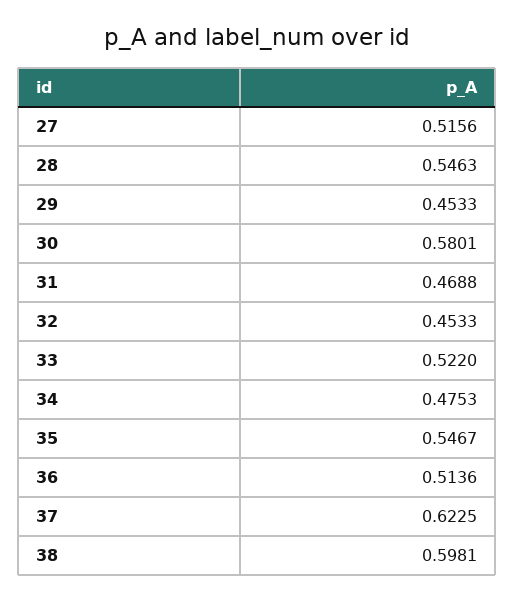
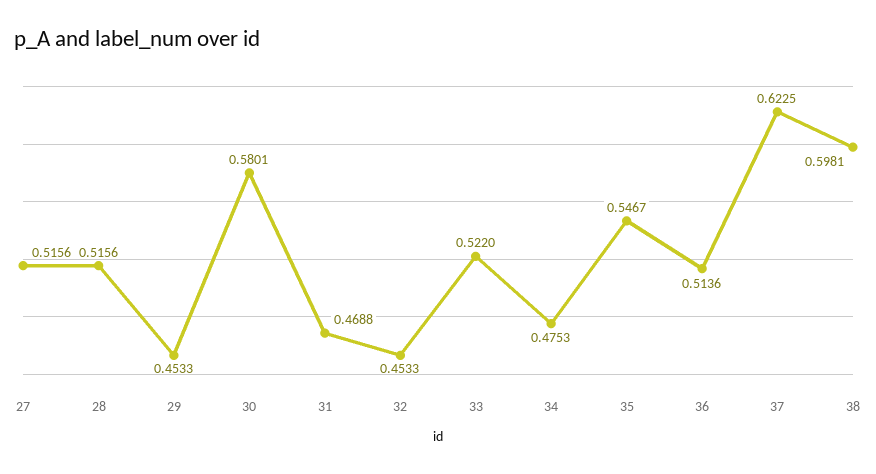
  {
    "27": 0.5156,
-   "28": 0.5463,
+   "28": 0.5156,
    "29": 0.4533,
    "30": 0.5801,
    "31": 0.4688,
    "32": 0.4533,
    "33": 0.522,
    "34": 0.4753,
    "35": 0.5467,
    "36": 0.5136,
    "37": 0.6225,
    "38": 0.5981
  }

